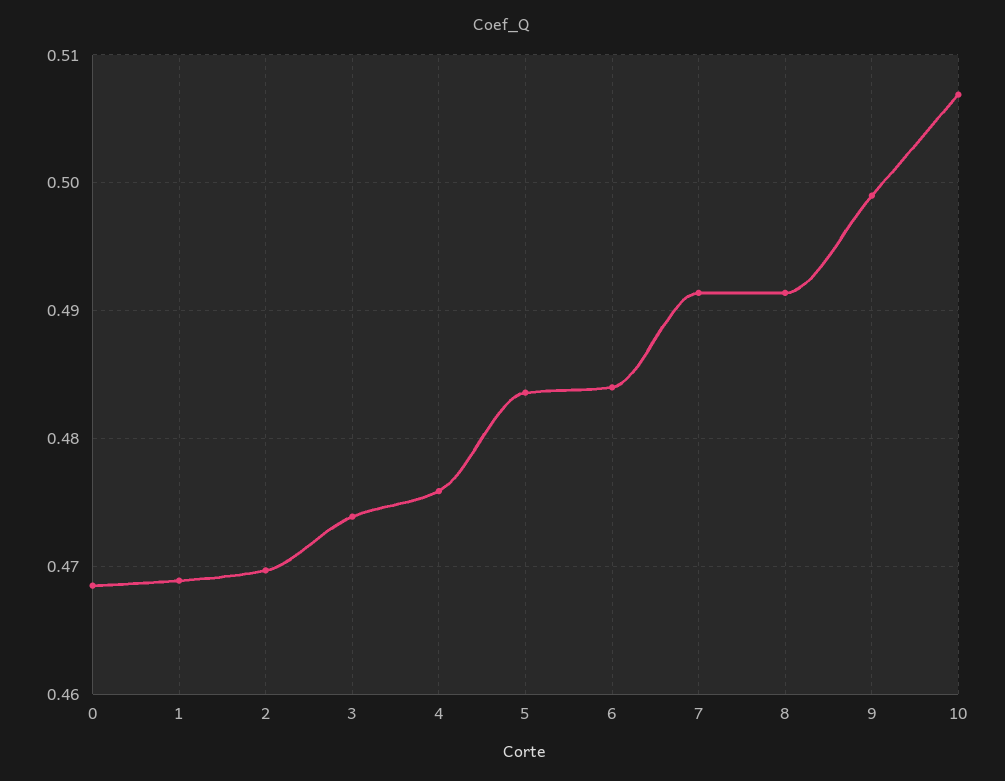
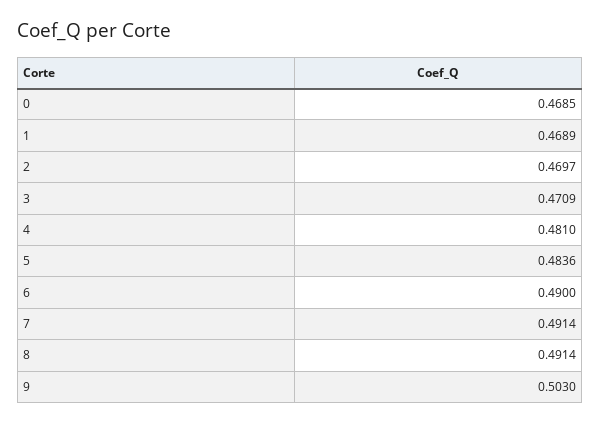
  {
    "0": 0.4685,
    "1": 0.4689,
    "2": 0.4697,
-   "3": 0.474,
+   "3": 0.4709,
-   "4": 0.476,
+   "4": 0.481,
    "5": 0.4836,
-   "6": 0.484,
+   "6": 0.49,
    "7": 0.4914,
    "8": 0.4914,
-   "9": 0.499,
+   "9": 0.503
-   "10": 0.507
  }

